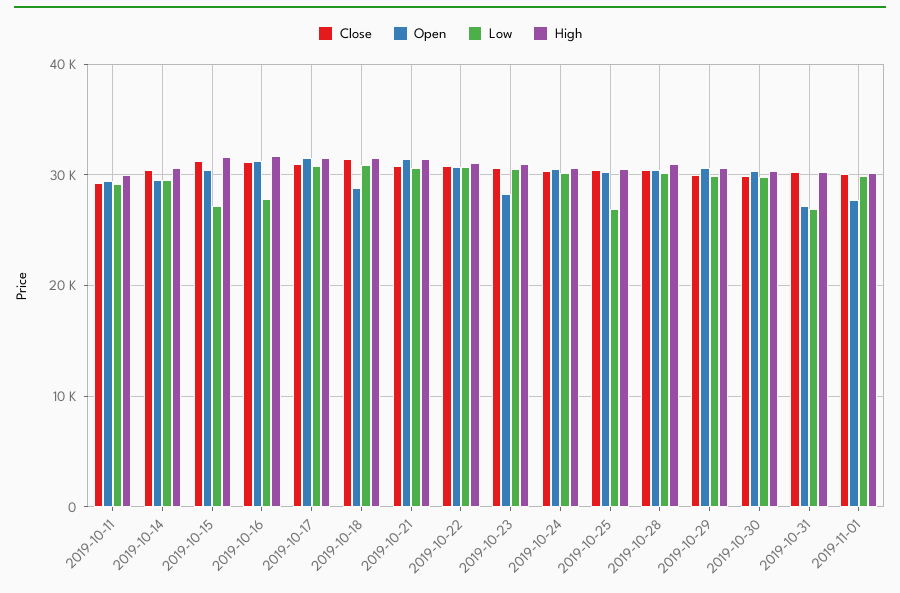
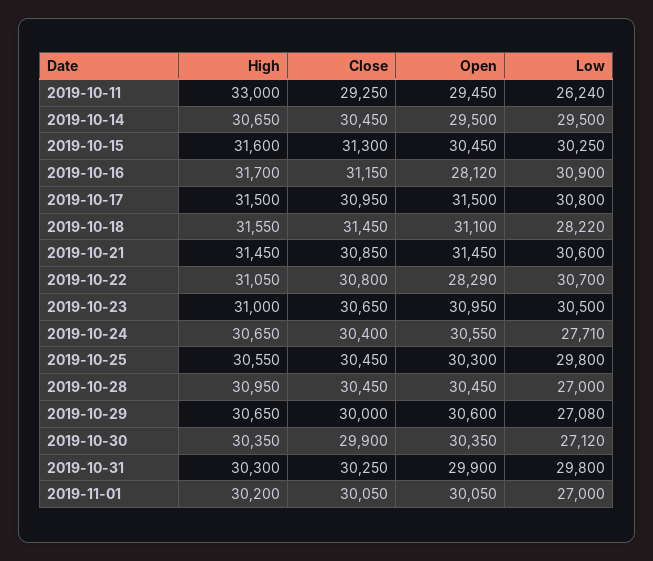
  {
    "Close": {
      "2019-10-11": 29250,
      "2019-10-14": 30450,
      "2019-10-15": 31300,
      "2019-10-16": 31150,
      "2019-10-17": 30950,
      "2019-10-18": 31450,
      "2019-10-21": 30850,
      "2019-10-22": 30800,
      "2019-10-23": 30650,
      "2019-10-24": 30400,
      "2019-10-25": 30450,
      "2019-10-28": 30450,
      "2019-10-29": 30000,
      "2019-10-30": 29900,
      "2019-10-31": 30250,
      "2019-11-01": 30050
    },
    "Open": {
      "2019-10-11": 29450,
      "2019-10-14": 29500,
      "2019-10-15": 30450,
-     "2019-10-16": 31000,
+     "2019-10-16": 28120,
      "2019-10-17": 31500,
-     "2019-10-18": 29000,
+     "2019-10-18": 31100,
      "2019-10-21": 31450,
-     "2019-10-22": 31000,
+     "2019-10-22": 28290,
-     "2019-10-23": 28000,
+     "2019-10-23": 30950,
      "2019-10-24": 30550,
      "2019-10-25": 30300,
      "2019-10-28": 30450,
      "2019-10-29": 30600,
      "2019-10-30": 30350,
-     "2019-10-31": 27000,
+     "2019-10-31": 29900,
-     "2019-11-01": 28000
+     "2019-11-01": 30050
    },
    "Low": {
-     "2019-10-11": 29000,
+     "2019-10-11": 26240,
      "2019-10-14": 29500,
-     "2019-10-15": 27000,
+     "2019-10-15": 30250,
-     "2019-10-16": 28000,
+     "2019-10-16": 30900,
      "2019-10-17": 30800,
-     "2019-10-18": 31000,
+     "2019-10-18": 28220,
      "2019-10-21": 30600,
      "2019-10-22": 30700,
      "2019-10-23": 30500,
-     "2019-10-24": 30000,
+     "2019-10-24": 27710,
-     "2019-10-25": 27000,
+     "2019-10-25": 29800,
-     "2019-10-28": 30000,
+     "2019-10-28": 27000,
-     "2019-10-29": 30000,
+     "2019-10-29": 27080,
-     "2019-10-30": 30000,
+     "2019-10-30": 27120,
-     "2019-10-31": 27000,
+     "2019-10-31": 29800,
-     "2019-11-01": 30000
+     "2019-11-01": 27000
    },
    "High": {
-     "2019-10-11": 30000,
+     "2019-10-11": 33000,
      "2019-10-14": 30650,
      "2019-10-15": 31600,
      "2019-10-16": 31700,
      "2019-10-17": 31500,
      "2019-10-18": 31550,
      "2019-10-21": 31450,
      "2019-10-22": 31050,
      "2019-10-23": 31000,
      "2019-10-24": 30650,
      "2019-10-25": 30550,
      "2019-10-28": 30950,
      "2019-10-29": 30650,
      "2019-10-30": 30350,
      "2019-10-31": 30300,
      "2019-11-01": 30200
    }
  }

